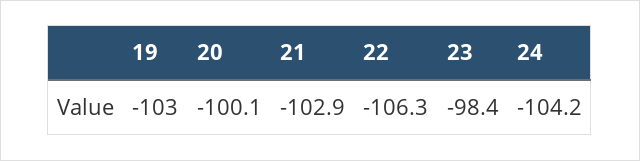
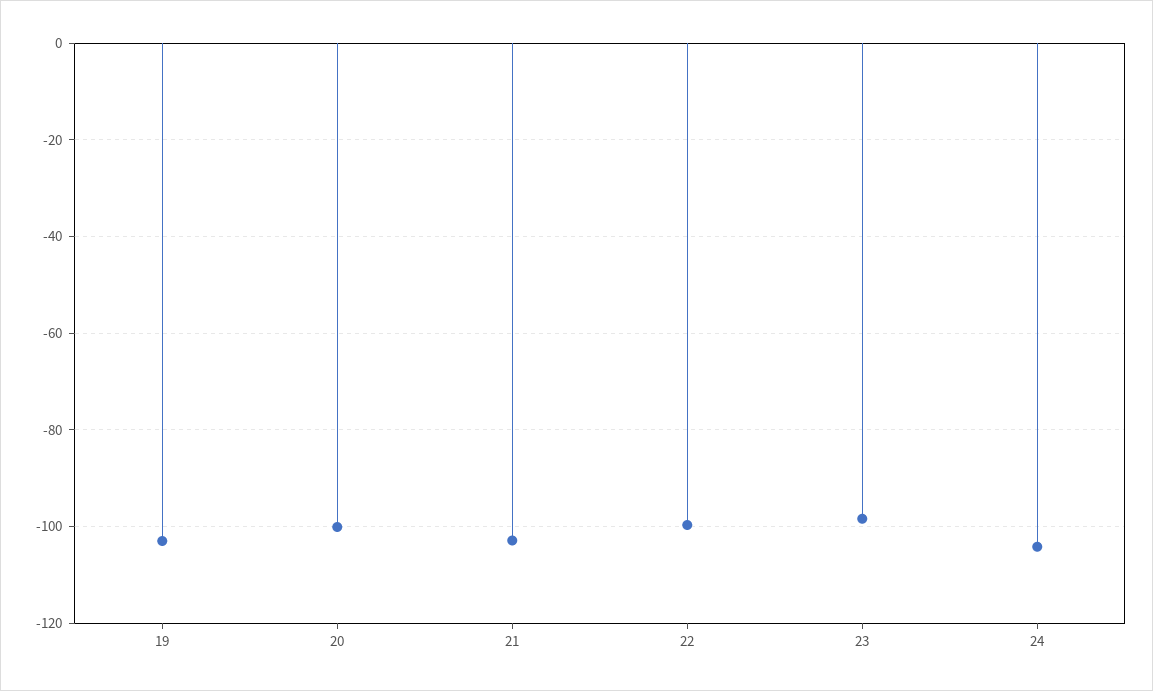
  {
    "19": -103,
    "20": -100.1,
    "21": -102.9,
-   "22": -106.3,
+   "22": -100,
    "23": -98.4,
    "24": -104.2
  }

